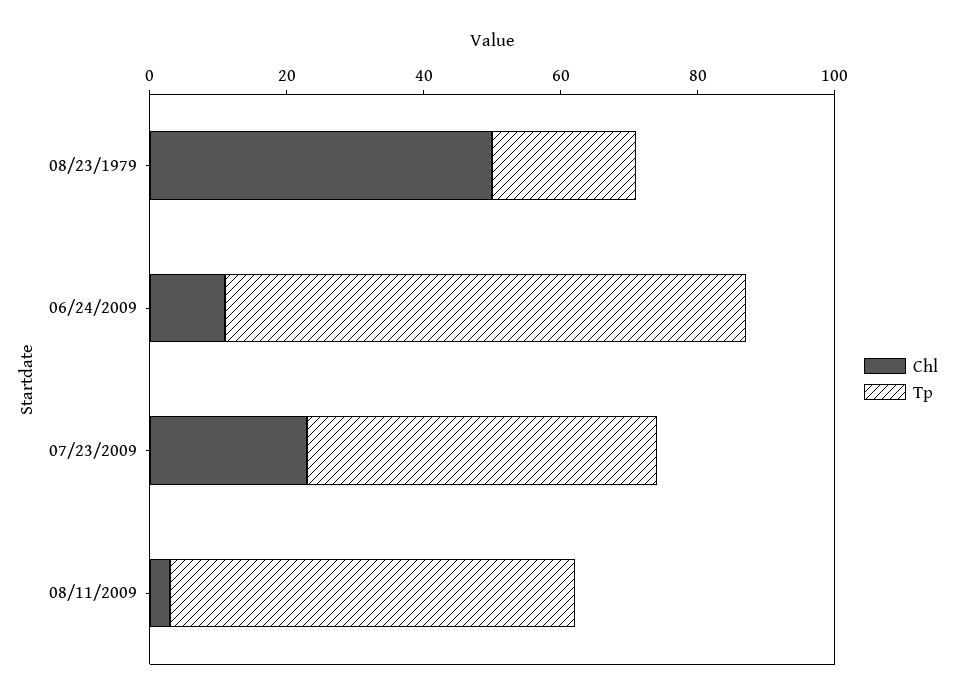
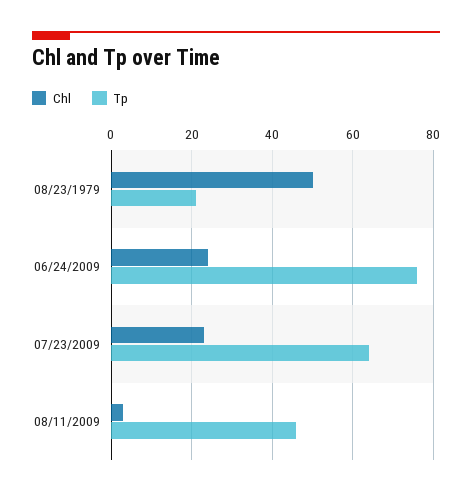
  {
    "Chl": {
      "08/23/1979": 50,
-     "06/24/2009": 10,
+     "06/24/2009": 25,
      "07/23/2009": 25,
      "08/11/2009": 5
    },
    "Tp": {
      "08/23/1979": 20,
      "06/24/2009": 75,
-     "07/23/2009": 50,
+     "07/23/2009": 65,
-     "08/11/2009": 60
+     "08/11/2009": 45
    }
  }

